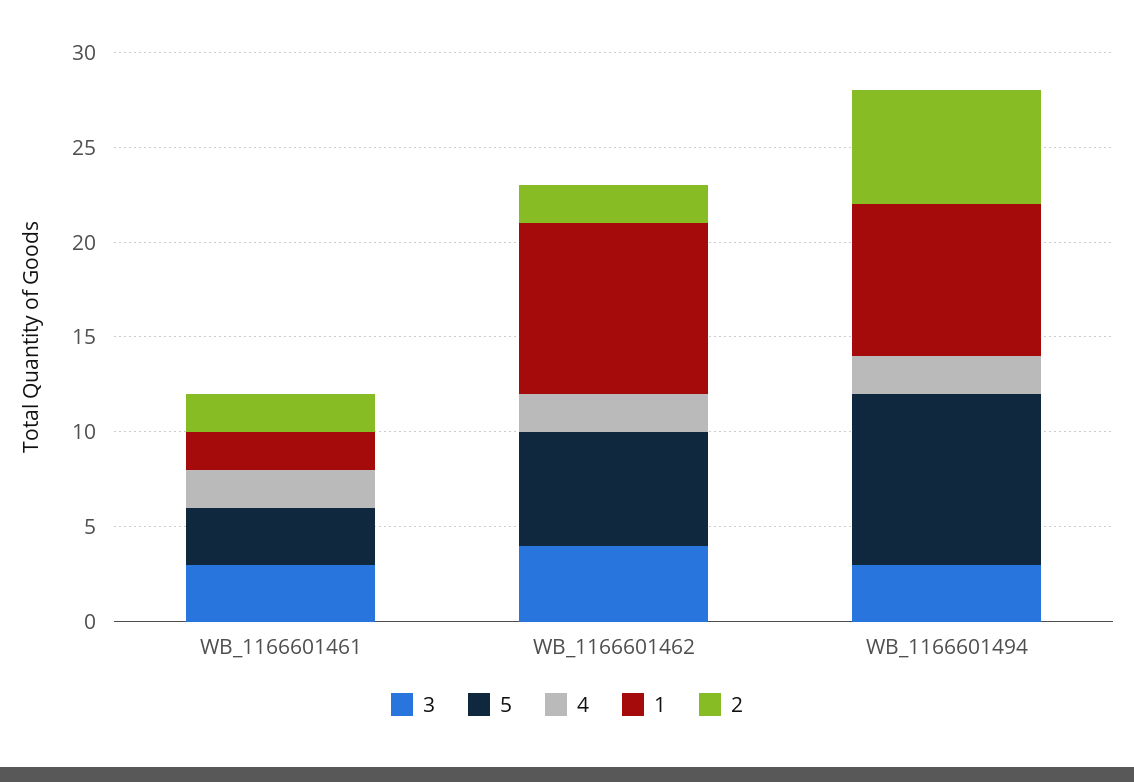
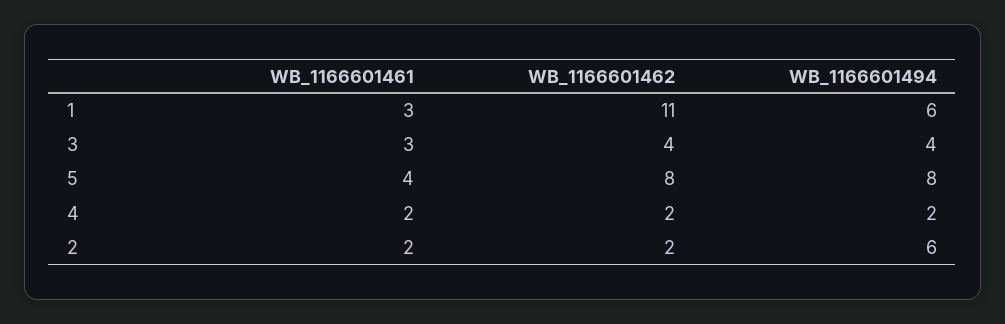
  {
    "3": {
      "WB_1166601461": 3,
      "WB_1166601462": 4,
-     "WB_1166601494": 3
+     "WB_1166601494": 4
    },
    "5": {
-     "WB_1166601461": 3,
+     "WB_1166601461": 4,
-     "WB_1166601462": 6,
+     "WB_1166601462": 8,
-     "WB_1166601494": 9
+     "WB_1166601494": 8
    },
    "4": {
      "WB_1166601461": 2,
      "WB_1166601462": 2,
      "WB_1166601494": 2
    },
    "1": {
-     "WB_1166601461": 2,
+     "WB_1166601461": 3,
-     "WB_1166601462": 9,
+     "WB_1166601462": 11,
-     "WB_1166601494": 8
+     "WB_1166601494": 6
    },
    "2": {
      "WB_1166601461": 2,
      "WB_1166601462": 2,
      "WB_1166601494": 6
    }
  }

